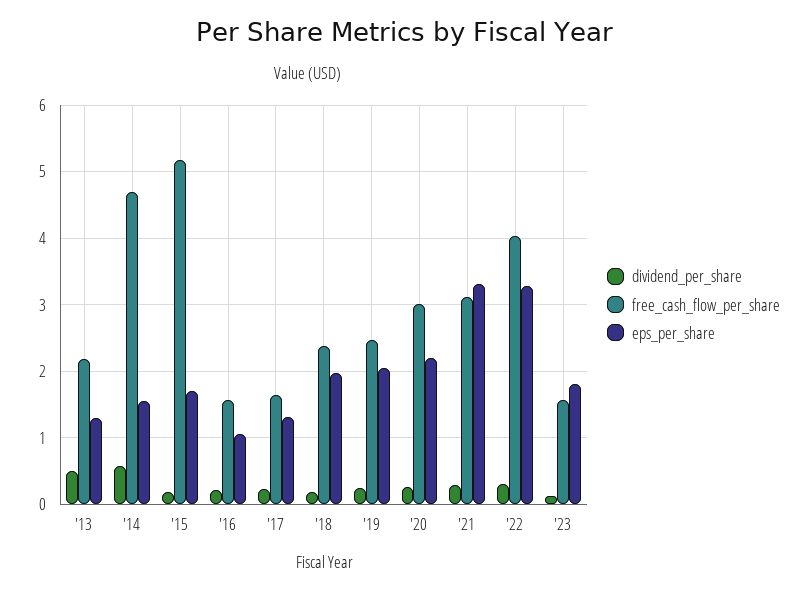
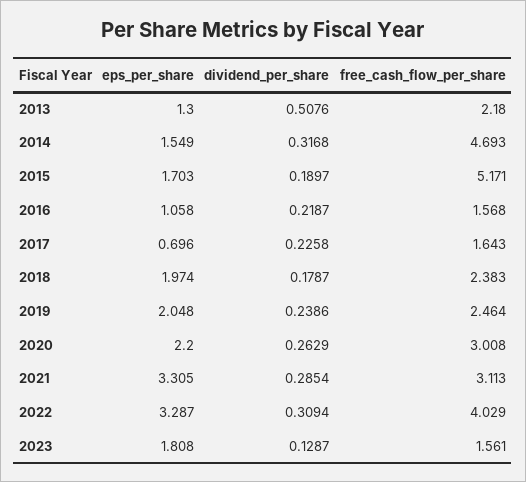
  {
    "dividend_per_share": {
      "'13": 0.5076,
-     "'14": 0.6,
+     "'14": 0.3168,
      "'15": 0.1897,
      "'16": 0.2187,
      "'17": 0.2258,
      "'18": 0.1787,
      "'19": 0.2386,
      "'20": 0.2629,
      "'21": 0.2854,
      "'22": 0.3094,
      "'23": 0.1287
    },
    "free_cash_flow_per_share": {
      "'13": 2.18,
      "'14": 4.693,
      "'15": 5.171,
      "'16": 1.568,
      "'17": 1.643,
      "'18": 2.383,
      "'19": 2.464,
      "'20": 3.008,
      "'21": 3.113,
      "'22": 4.029,
      "'23": 1.561
    },
    "eps_per_share": {
      "'13": 1.3,
      "'14": 1.549,
      "'15": 1.703,
      "'16": 1.058,
-     "'17": 1.3,
+     "'17": 0.696,
      "'18": 1.974,
      "'19": 2.048,
      "'20": 2.2,
      "'21": 3.305,
      "'22": 3.287,
      "'23": 1.808
    }
  }

